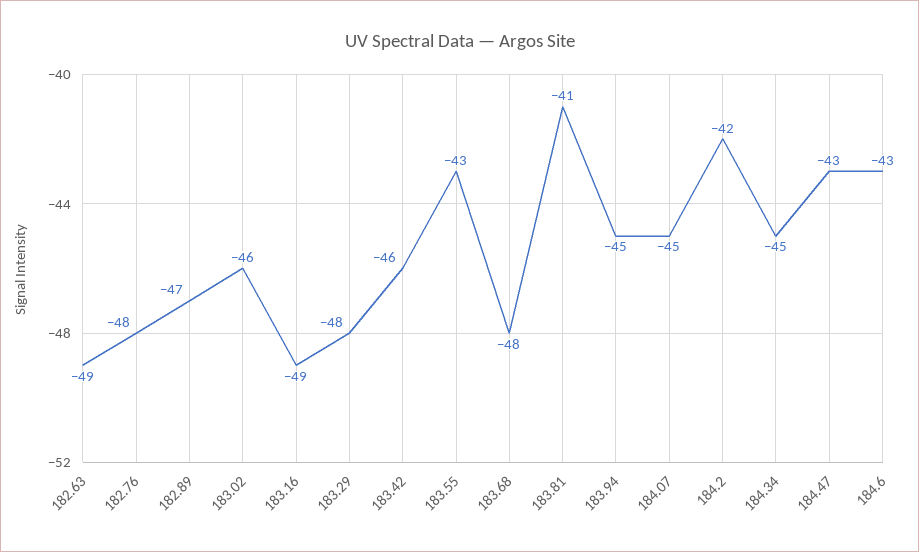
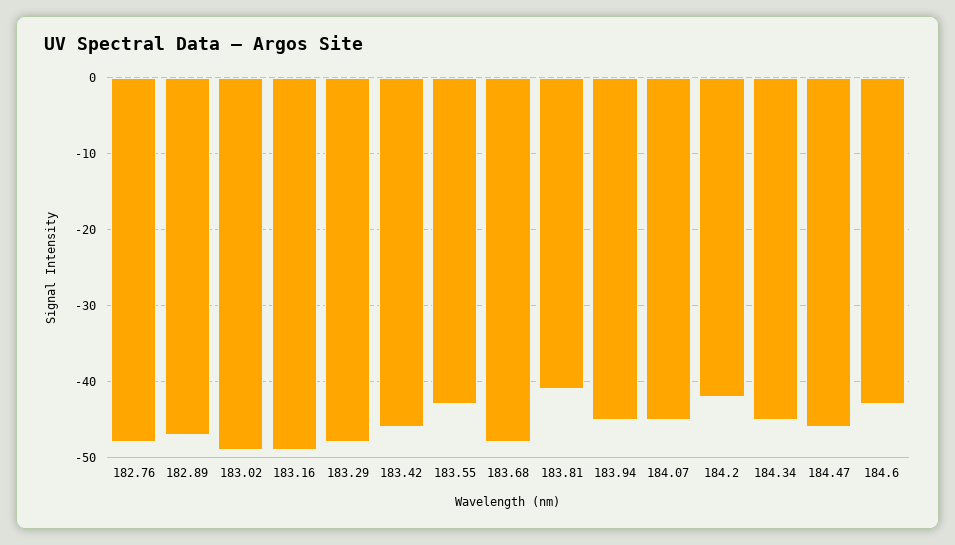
  {
-   "182.63": -49,
    "182.76": -48,
    "182.89": -47,
-   "183.02": -46,
+   "183.02": -49,
    "183.16": -49,
    "183.29": -48,
    "183.42": -46,
    "183.55": -43,
    "183.68": -48,
    "183.81": -41,
    "183.94": -45,
    "184.07": -45,
    "184.2": -42,
    "184.34": -45,
-   "184.47": -43,
+   "184.47": -46,
    "184.6": -43
  }

